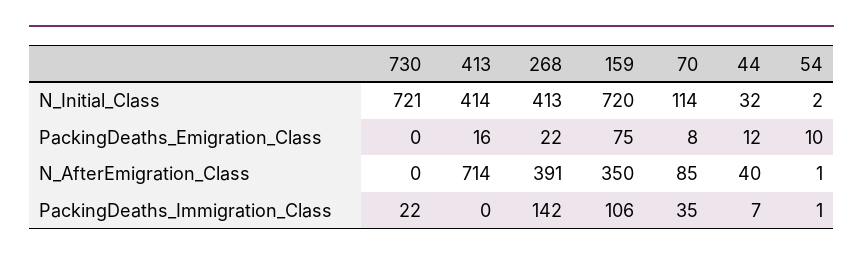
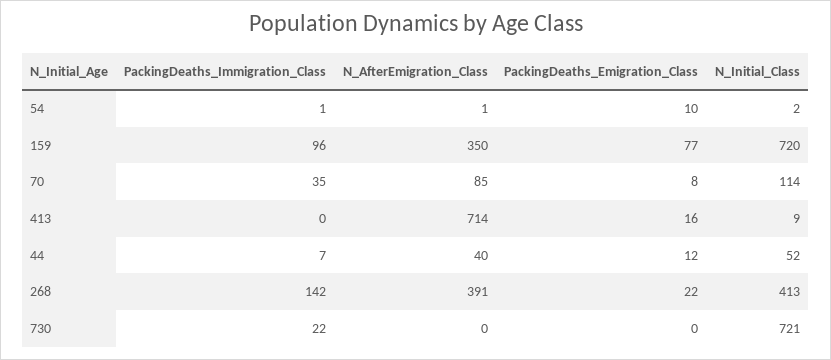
  {
    "730": {
      "N_Initial_Class": 721,
      "PackingDeaths_Emigration_Class": 0,
      "N_AfterEmigration_Class": 0,
      "PackingDeaths_Immigration_Class": 22
    },
    "413": {
-     "N_Initial_Class": 414,
+     "N_Initial_Class": 9,
      "PackingDeaths_Emigration_Class": 16,
      "N_AfterEmigration_Class": 714,
      "PackingDeaths_Immigration_Class": 0
    },
    "268": {
      "N_Initial_Class": 413,
      "PackingDeaths_Emigration_Class": 22,
      "N_AfterEmigration_Class": 391,
      "PackingDeaths_Immigration_Class": 142
    },
    "159": {
      "N_Initial_Class": 720,
-     "PackingDeaths_Emigration_Class": 75,
+     "PackingDeaths_Emigration_Class": 77,
      "N_AfterEmigration_Class": 350,
-     "PackingDeaths_Immigration_Class": 106
+     "PackingDeaths_Immigration_Class": 96
    },
    "70": {
      "N_Initial_Class": 114,
      "PackingDeaths_Emigration_Class": 8,
      "N_AfterEmigration_Class": 85,
      "PackingDeaths_Immigration_Class": 35
    },
    "44": {
-     "N_Initial_Class": 32,
+     "N_Initial_Class": 52,
      "PackingDeaths_Emigration_Class": 12,
      "N_AfterEmigration_Class": 40,
      "PackingDeaths_Immigration_Class": 7
    },
    "54": {
      "N_Initial_Class": 2,
      "PackingDeaths_Emigration_Class": 10,
      "N_AfterEmigration_Class": 1,
      "PackingDeaths_Immigration_Class": 1
    }
  }

